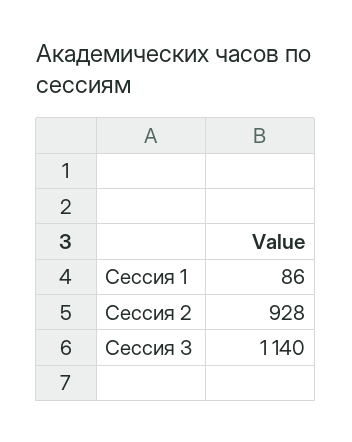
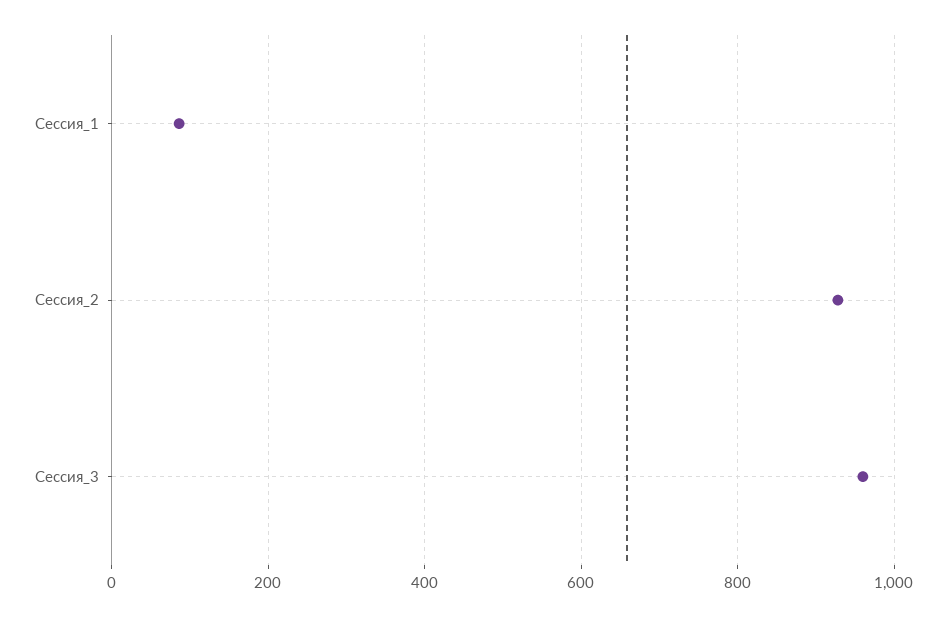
  {
    "Сессия 1": 86,
    "Сессия 2": 928,
-   "Сессия 3": 1140
+   "Сессия 3": 960
  }

